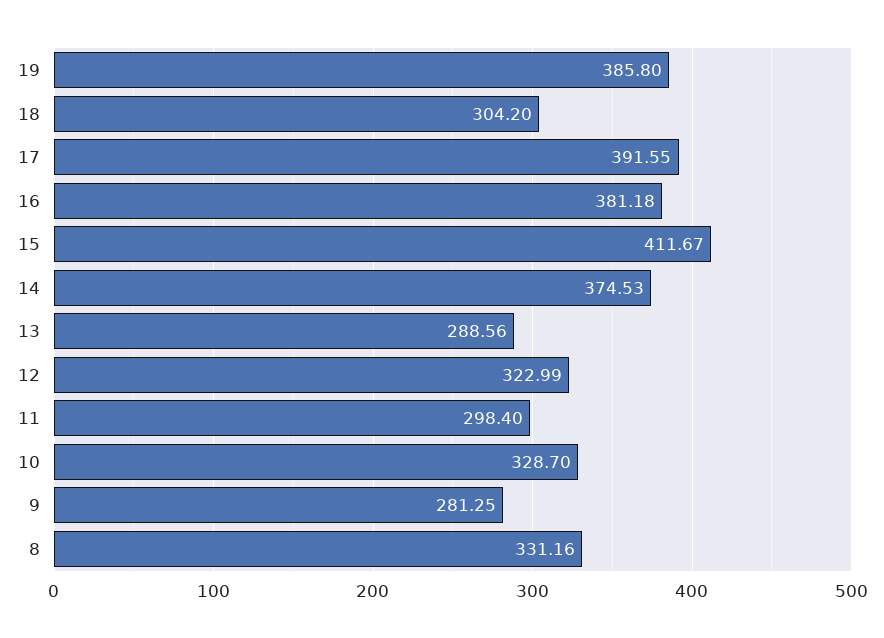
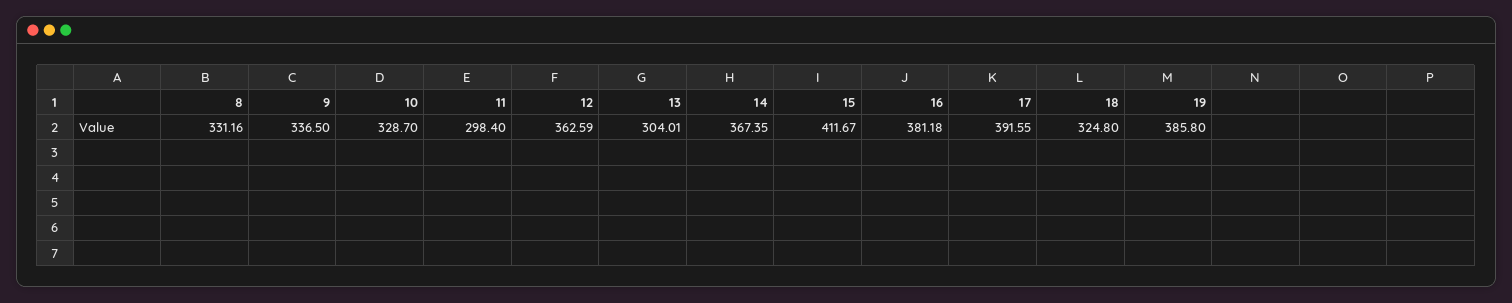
  {
    "19": 385.8,
-   "18": 304.2,
+   "18": 324.8,
    "17": 391.55,
    "16": 381.18,
    "15": 411.67,
-   "14": 374.53,
+   "14": 367.35,
-   "13": 288.56,
+   "13": 304.01,
-   "12": 322.99,
+   "12": 362.59,
    "11": 298.4,
    "10": 328.7,
-   "9": 281.25,
+   "9": 336.5,
    "8": 331.16
  }

